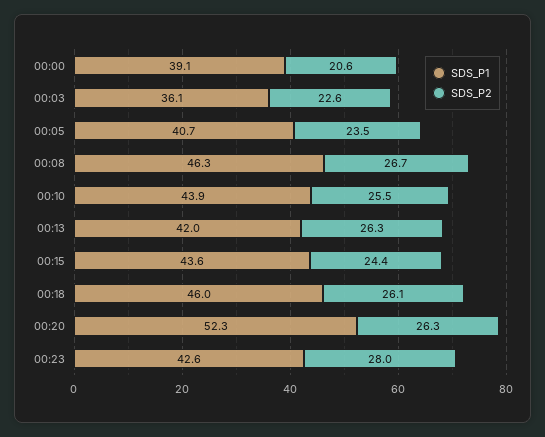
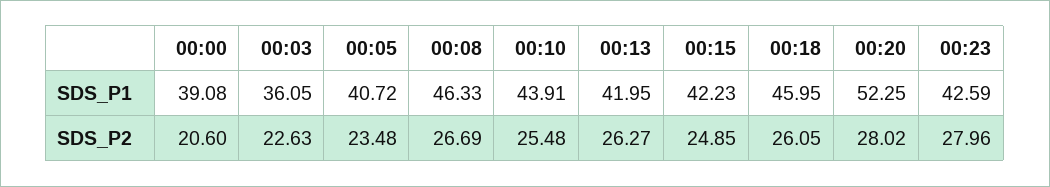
  {
    "SDS_P1": {
      "00:00": 39.08,
      "00:03": 36.05,
      "00:05": 40.72,
      "00:08": 46.33,
      "00:10": 43.91,
      "00:13": 41.95,
-     "00:15": 43.6,
+     "00:15": 42.23,
      "00:18": 45.95,
      "00:20": 52.25,
      "00:23": 42.59
    },
    "SDS_P2": {
      "00:00": 20.6,
      "00:03": 22.63,
      "00:05": 23.48,
      "00:08": 26.69,
      "00:10": 25.48,
      "00:13": 26.27,
-     "00:15": 24.4,
+     "00:15": 24.85,
      "00:18": 26.05,
-     "00:20": 26.3,
+     "00:20": 28.02,
      "00:23": 27.96
    }
  }

